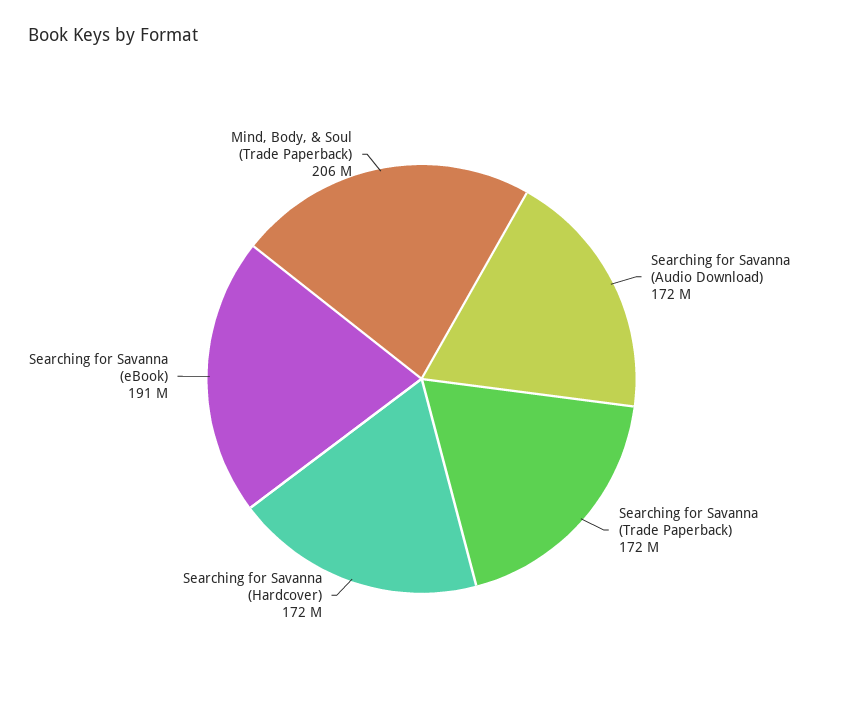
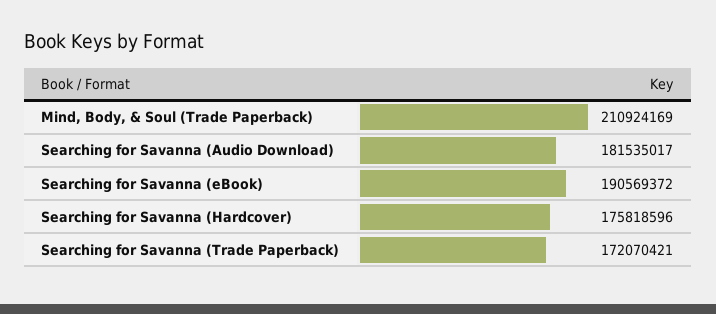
  {
-   "Searching for Savanna (Audio Download)": 172000000,
+   "Searching for Savanna (Audio Download)": 181535017,
    "Searching for Savanna (Trade Paperback)": 172070421,
-   "Searching for Savanna (Hardcover)": 172000000,
+   "Searching for Savanna (Hardcover)": 175818596,
    "Searching for Savanna (eBook)": 190569372,
-   "Mind, Body, & Soul (Trade Paperback)": 206000000
+   "Mind, Body, & Soul (Trade Paperback)": 210924169
  }

